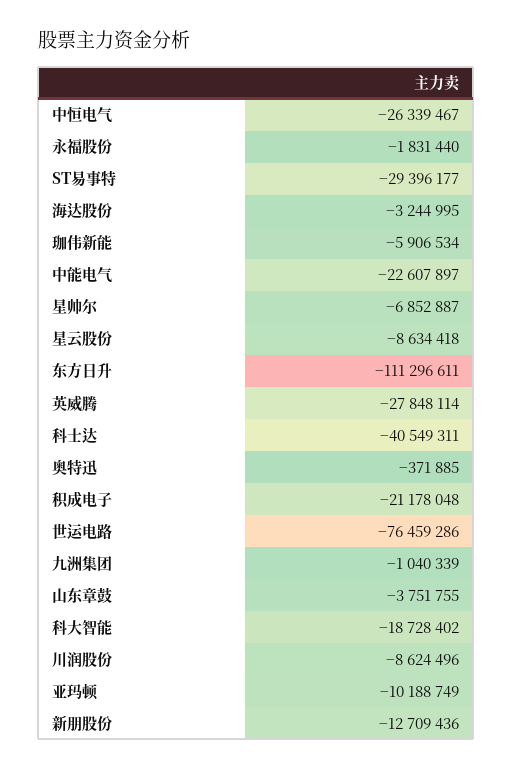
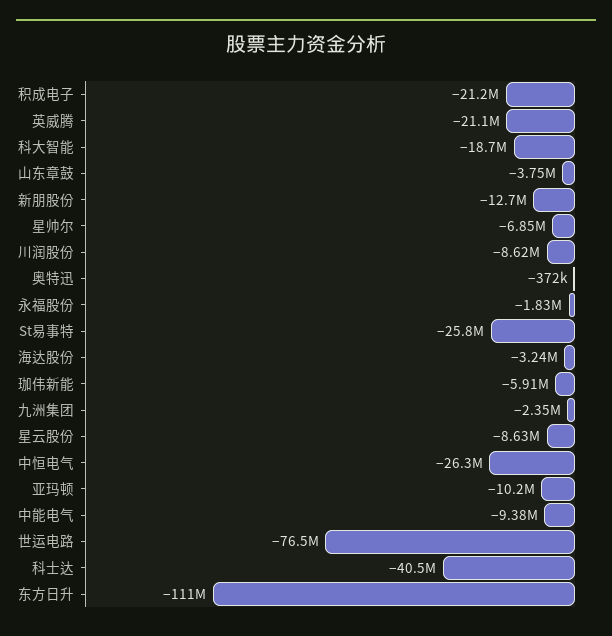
  {
    "中恒电气": -26339467,
    "永福股份": -1831440,
-   "ST易事特": -29396177,
+   "ST易事特": -25800000,
    "海达股份": -3244995,
    "珈伟新能": -5906534,
-   "中能电气": -22607897,
+   "中能电气": -9380000,
    "星帅尔": -6852887,
    "星云股份": -8634418,
    "东方日升": -111296611,
-   "英威腾": -27848114,
+   "英威腾": -21100000,
    "科士达": -40549311,
    "奥特迅": -371885,
    "积成电子": -21178048,
    "世运电路": -76459286,
-   "九洲集团": -1040339,
+   "九洲集团": -2350000,
    "山东章鼓": -3751755,
    "科大智能": -18728402,
    "川润股份": -8624496,
    "亚玛顿": -10188749,
    "新朋股份": -12709436
  }

